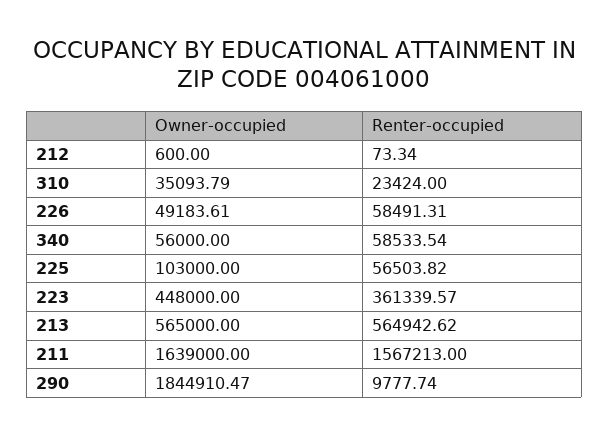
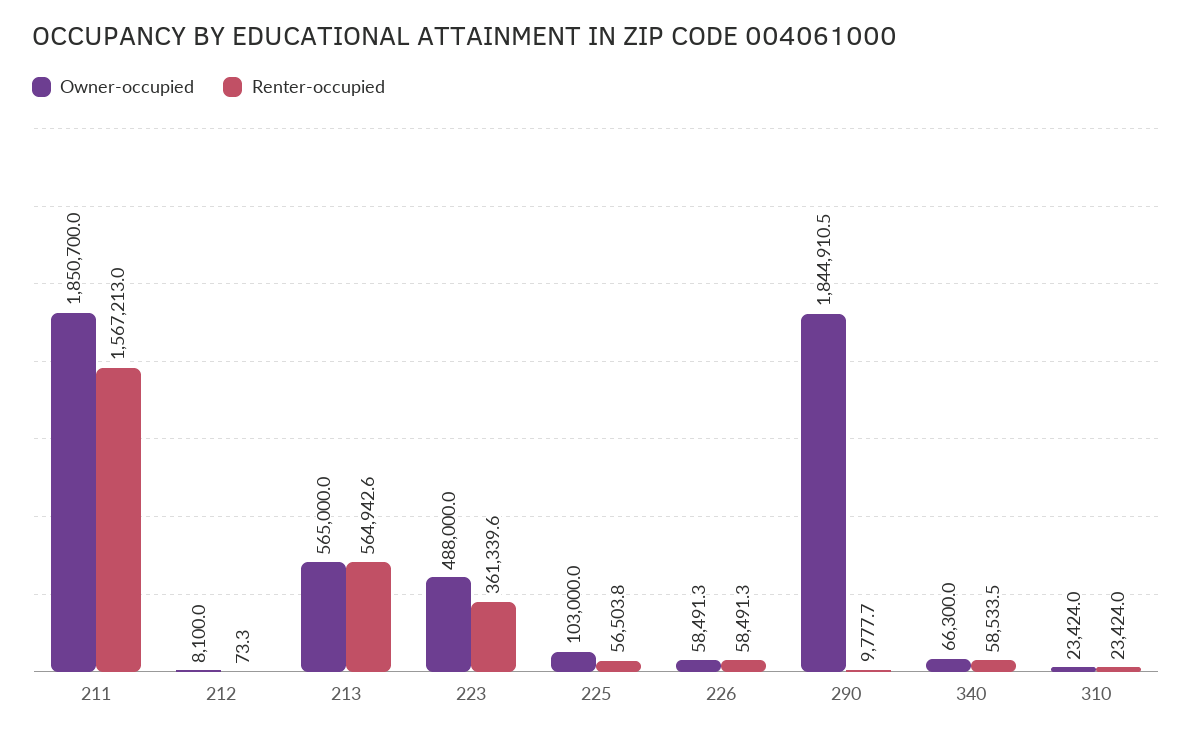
  {
    "Owner-occupied": {
-     "212": 600,
+     "212": 8100,
-     "310": 35093.79,
+     "310": 23424,
-     "226": 49183.61,
+     "226": 58491.3,
-     "340": 56000,
+     "340": 66300,
      "225": 103000,
-     "223": 448000,
+     "223": 488000,
      "213": 565000,
-     "211": 1639000,
+     "211": 1850700,
      "290": 1844910.47
    },
    "Renter-occupied": {
      "212": 73.34,
      "310": 23424,
      "226": 58491.31,
      "340": 58533.54,
      "225": 56503.82,
      "223": 361339.57,
      "213": 564942.62,
      "211": 1567213,
      "290": 9777.74
    }
  }

